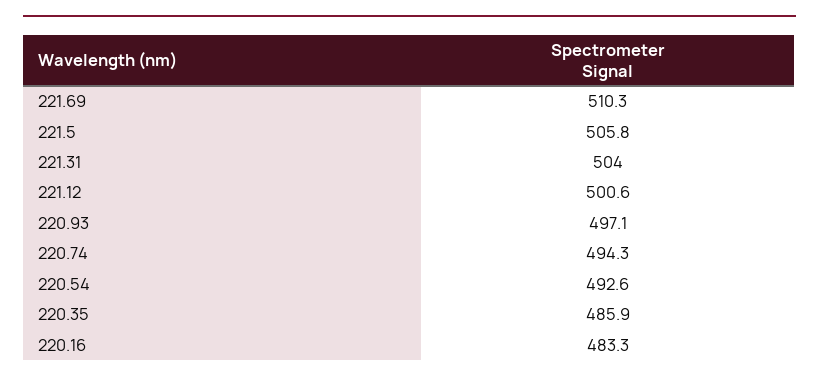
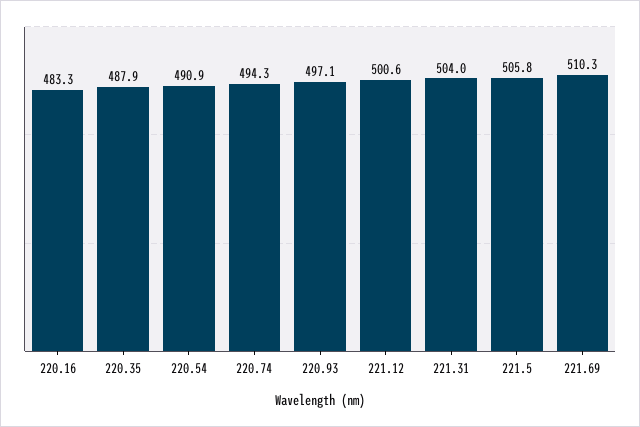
  {
    "221.69": 510.3,
    "221.5": 505.8,
    "221.31": 504,
    "221.12": 500.6,
    "220.93": 497.1,
    "220.74": 494.3,
-   "220.54": 492.6,
+   "220.54": 490.9,
-   "220.35": 485.9,
+   "220.35": 487.9,
    "220.16": 483.3
  }

